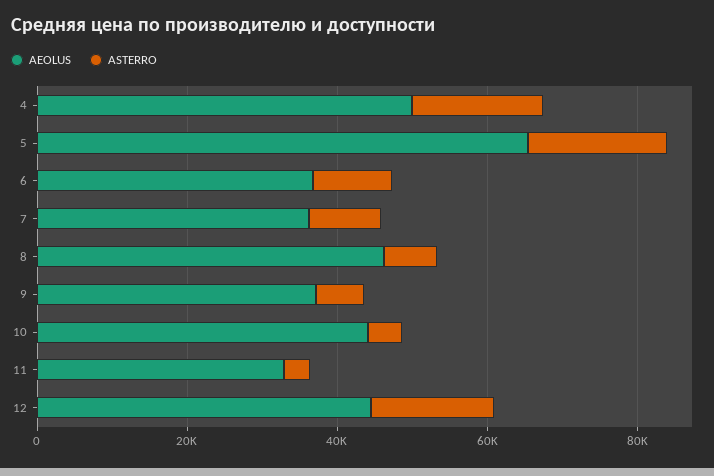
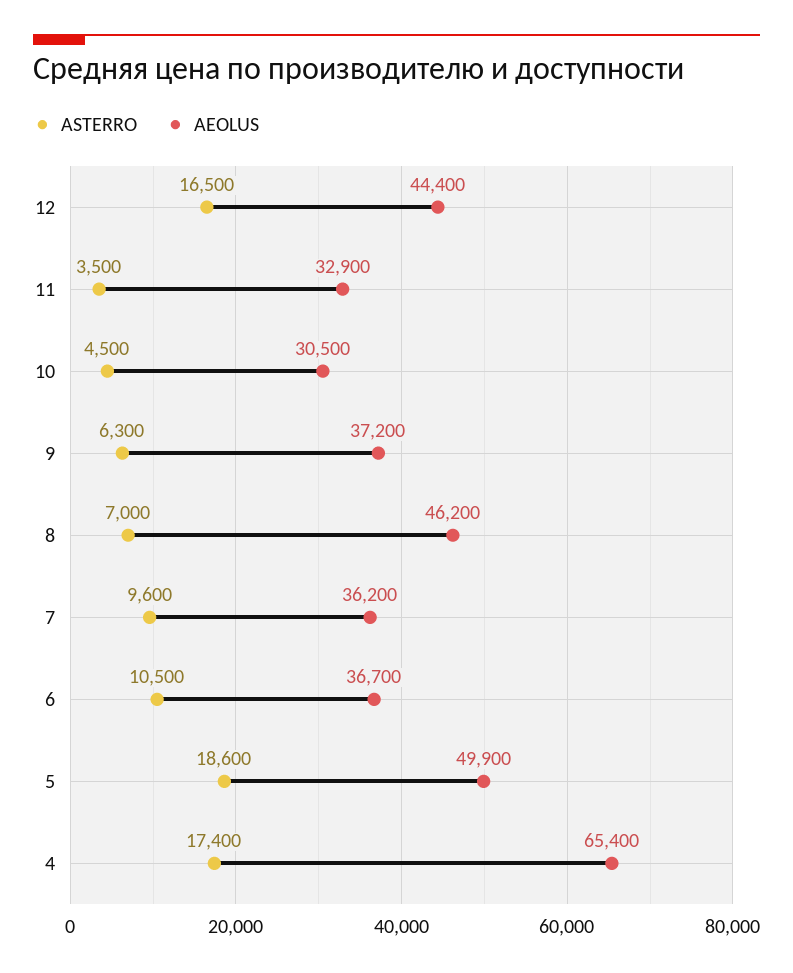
  {
    "AEOLUS": {
-     "4": 50000,
+     "4": 65400,
-     "5": 65000,
+     "5": 49900,
      "6": 36700,
      "7": 36200,
      "8": 46200,
      "9": 37200,
-     "10": 45000,
+     "10": 30500,
      "11": 32900,
      "12": 44400
    },
    "ASTERRO": {
      "4": 17400,
      "5": 18600,
      "6": 10500,
      "7": 9600,
      "8": 7000,
      "9": 6300,
      "10": 4500,
      "11": 3500,
      "12": 16500
    }
  }

